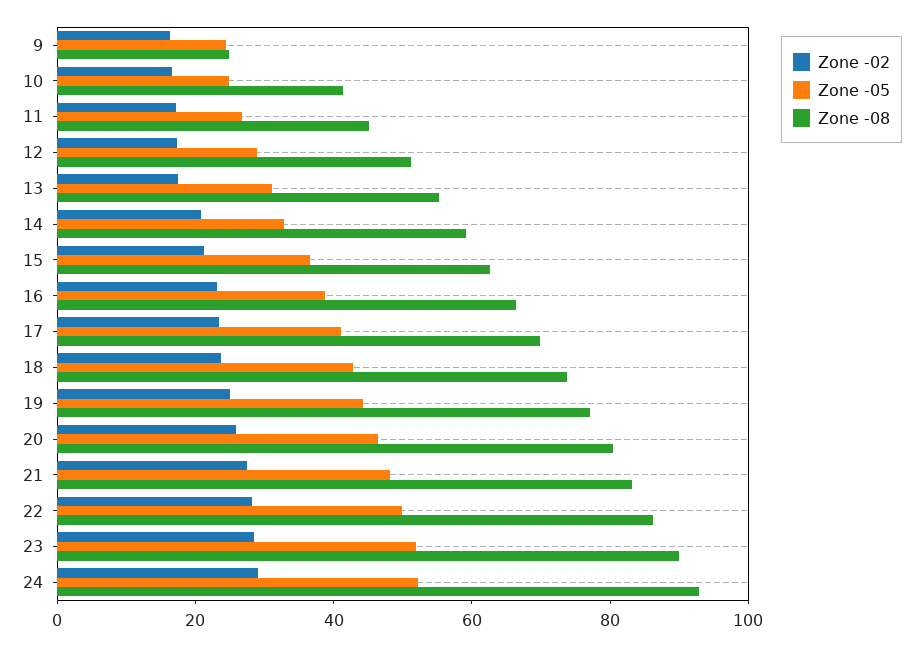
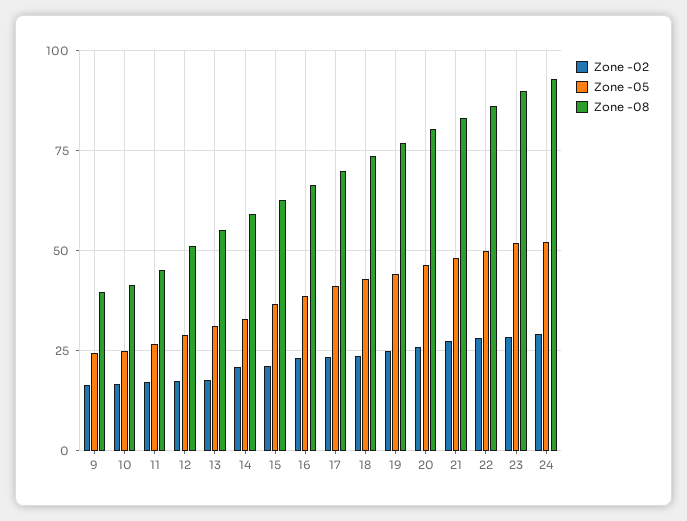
  {
    "Zone -02": {
      "9": 17.5,
      "10": 17.5,
      "11": 17.5,
      "12": 17.5,
      "13": 17.5,
      "14": 20,
      "15": 22.5,
      "16": 22.5,
      "17": 22.5,
      "18": 22.5,
      "19": 25,
      "20": 25,
      "21": 27.5,
      "22": 27.5,
      "23": 27.5,
      "24": 30
    },
    "Zone -05": {
      "9": 25,
      "10": 25,
      "11": 27.5,
      "12": 30,
      "13": 30,
      "14": 32.5,
      "15": 37.5,
      "16": 40,
      "17": 40,
      "18": 42.5,
      "19": 45,
      "20": 47.5,
      "21": 47.5,
      "22": 50,
      "23": 52.5,
      "24": 52.5
    },
    "Zone -08": {
-     "9": 25,
+     "9": 40,
      "10": 42.5,
      "11": 45,
      "12": 52.5,
      "13": 55,
      "14": 60,
      "15": 62.5,
      "16": 67.5,
      "17": 70,
      "18": 72.5,
      "19": 77.5,
      "20": 80,
      "21": 82.5,
      "22": 85,
      "23": 90,
      "24": 92.5
    }
  }

